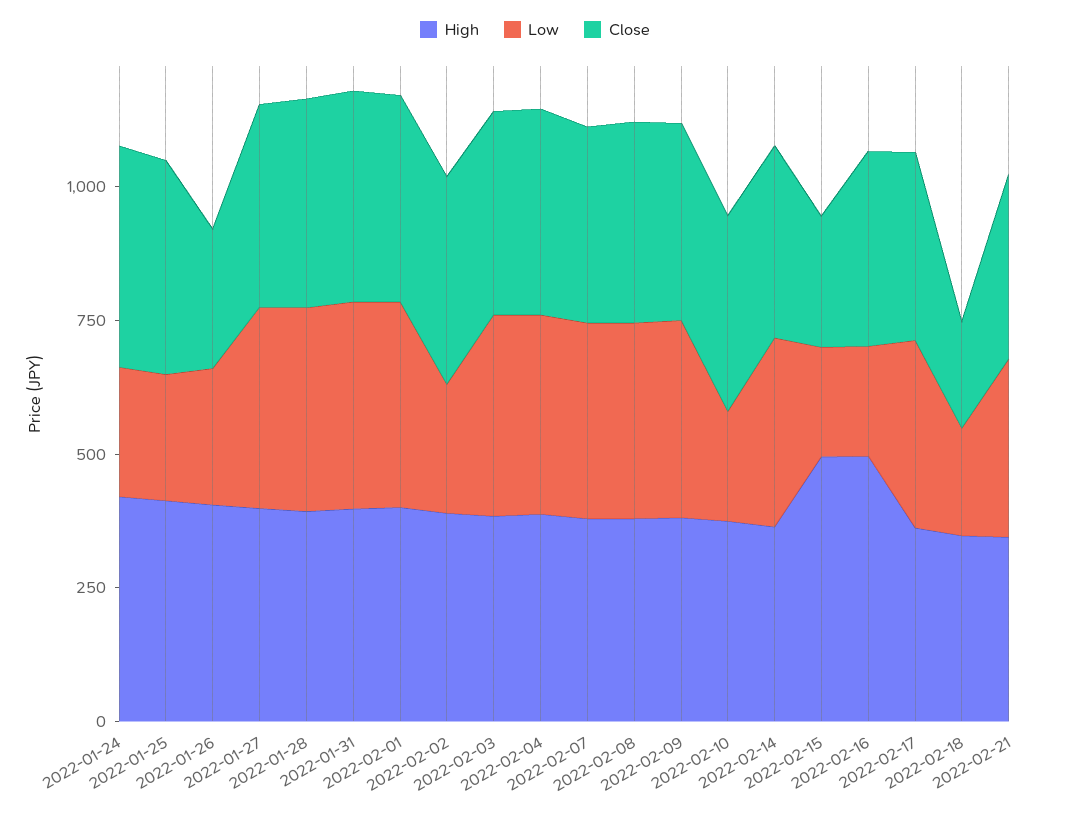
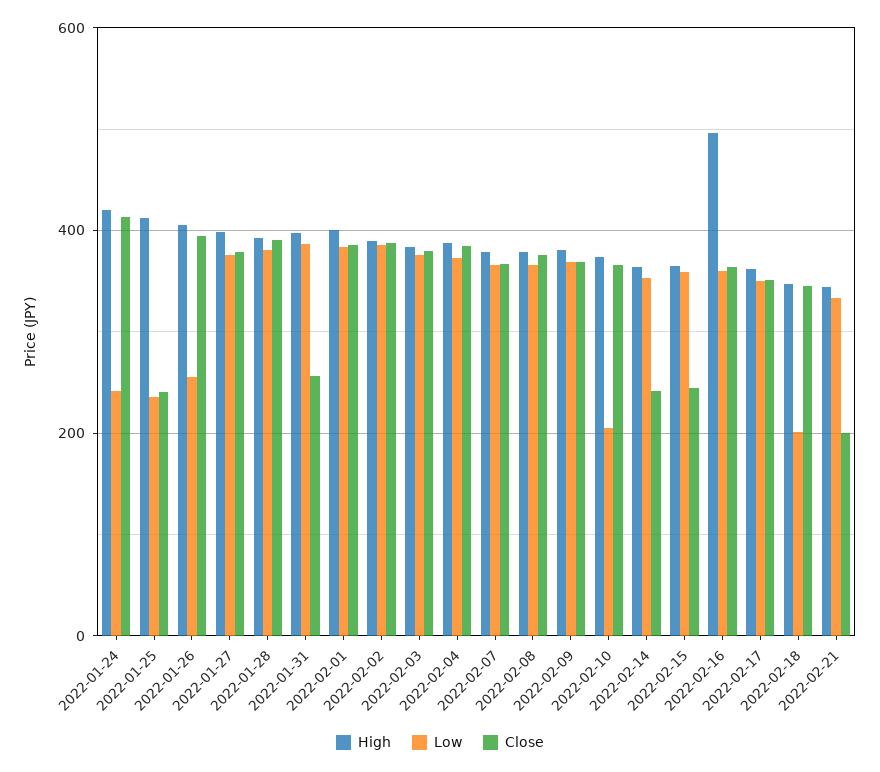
  {
    "High": {
      "2022-01-24": 420,
      "2022-01-25": 420,
      "2022-01-26": 400,
      "2022-01-27": 400,
      "2022-01-28": 400,
      "2022-01-31": 400,
      "2022-02-01": 400,
      "2022-02-02": 380,
      "2022-02-03": 380,
      "2022-02-04": 380,
      "2022-02-07": 380,
      "2022-02-08": 380,
      "2022-02-09": 380,
      "2022-02-10": 380,
      "2022-02-14": 360,
-     "2022-02-15": 500,
+     "2022-02-15": 360,
      "2022-02-16": 500,
      "2022-02-17": 360,
      "2022-02-18": 340,
      "2022-02-21": 340
    },
    "Low": {
      "2022-01-24": 240,
      "2022-01-25": 240,
      "2022-01-26": 260,
      "2022-01-27": 380,
      "2022-01-28": 380,
      "2022-01-31": 380,
      "2022-02-01": 380,
-     "2022-02-02": 250,
+     "2022-02-02": 380,
      "2022-02-03": 380,
      "2022-02-04": 380,
      "2022-02-07": 360,
      "2022-02-08": 360,
      "2022-02-09": 360,
      "2022-02-10": 200,
      "2022-02-14": 360,
-     "2022-02-15": 200,
+     "2022-02-15": 360,
-     "2022-02-16": 200,
+     "2022-02-16": 360,
      "2022-02-17": 360,
      "2022-02-18": 200,
      "2022-02-21": 340
    },
    "Close": {
      "2022-01-24": 420,
-     "2022-01-25": 400,
+     "2022-01-25": 240,
-     "2022-01-26": 250,
+     "2022-01-26": 400,
      "2022-01-27": 380,
      "2022-01-28": 400,
-     "2022-01-31": 400,
+     "2022-01-31": 260,
      "2022-02-01": 380,
      "2022-02-02": 380,
      "2022-02-03": 380,
      "2022-02-04": 380,
      "2022-02-07": 360,
      "2022-02-08": 380,
      "2022-02-09": 360,
      "2022-02-10": 360,
-     "2022-02-14": 350,
+     "2022-02-14": 240,
      "2022-02-15": 240,
      "2022-02-16": 360,
      "2022-02-17": 360,
-     "2022-02-18": 200,
+     "2022-02-18": 340,
-     "2022-02-21": 350
+     "2022-02-21": 200
    }
  }

